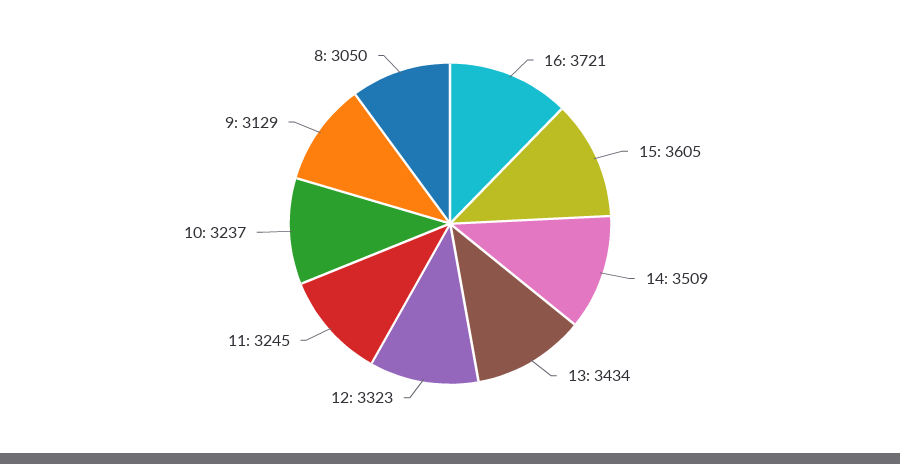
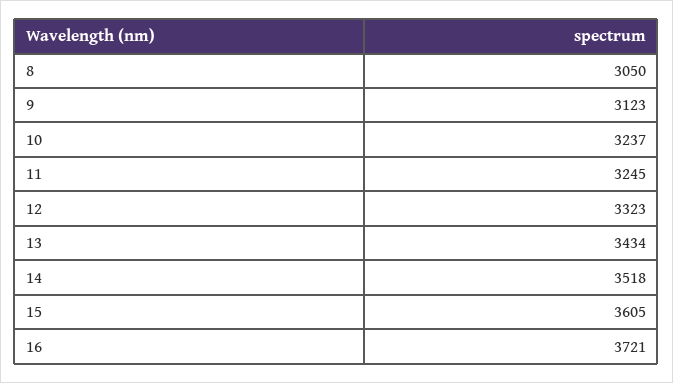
  {
    "16": 3721,
    "15": 3605,
-   "14": 3509,
+   "14": 3518,
    "13": 3434,
    "12": 3323,
    "11": 3245,
    "10": 3237,
-   "9": 3129,
+   "9": 3123,
    "8": 3050
  }

